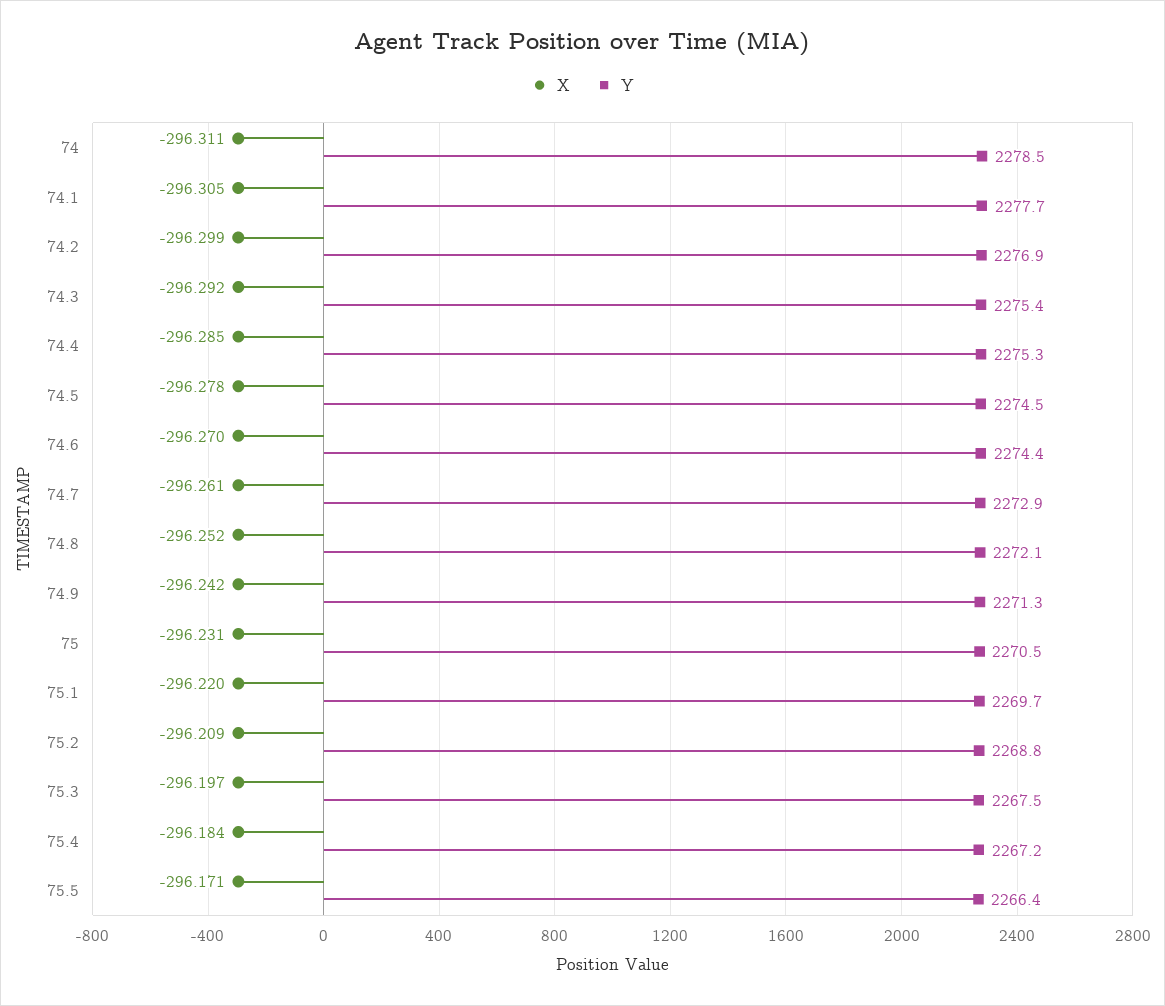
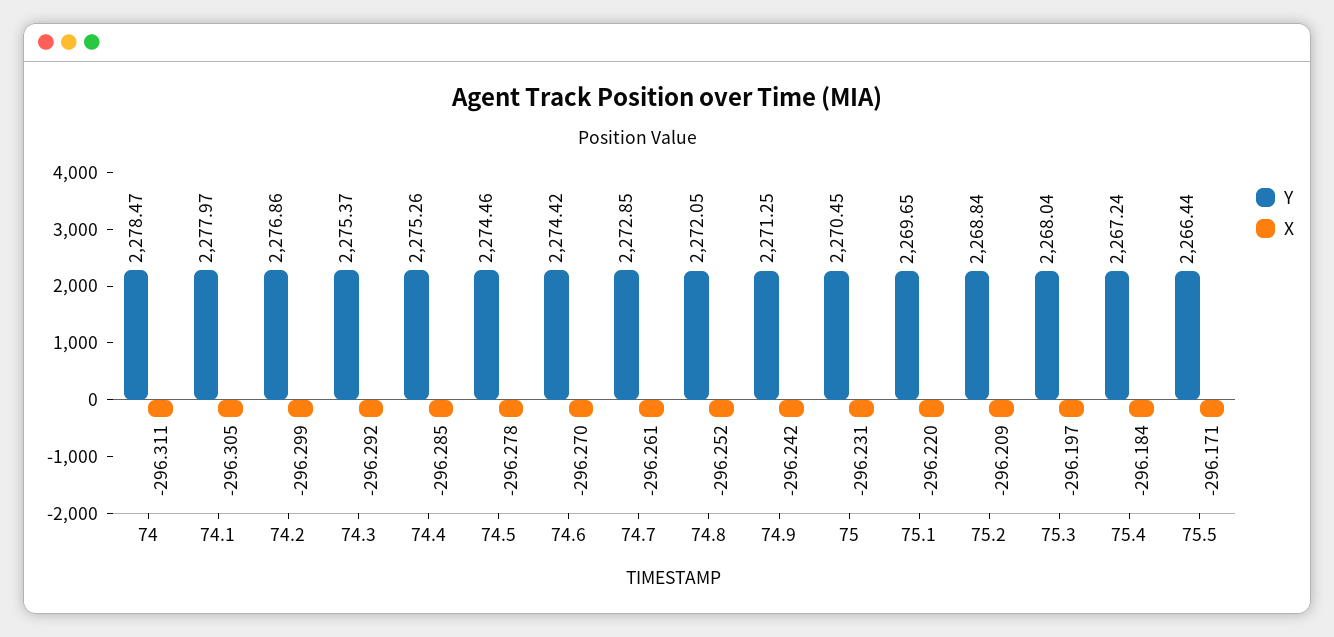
  {
    "X": {
      "74": -296.311,
      "74.1": -296.305,
      "74.2": -296.299,
      "74.3": -296.292,
      "74.4": -296.285,
      "74.5": -296.278,
      "74.6": -296.27,
      "74.7": -296.261,
      "74.8": -296.252,
      "74.9": -296.242,
      "75": -296.231,
      "75.1": -296.22,
      "75.2": -296.209,
      "75.3": -296.197,
      "75.4": -296.184,
      "75.5": -296.171
    },
    "Y": {
      "74": 2278.47,
-     "74.1": 2277.7,
+     "74.1": 2277.97,
      "74.2": 2276.86,
      "74.3": 2275.37,
      "74.4": 2275.26,
      "74.5": 2274.46,
      "74.6": 2274.42,
      "74.7": 2272.85,
      "74.8": 2272.05,
      "74.9": 2271.25,
      "75": 2270.45,
      "75.1": 2269.65,
      "75.2": 2268.84,
-     "75.3": 2267.5,
+     "75.3": 2268.04,
      "75.4": 2267.24,
      "75.5": 2266.44
    }
  }

